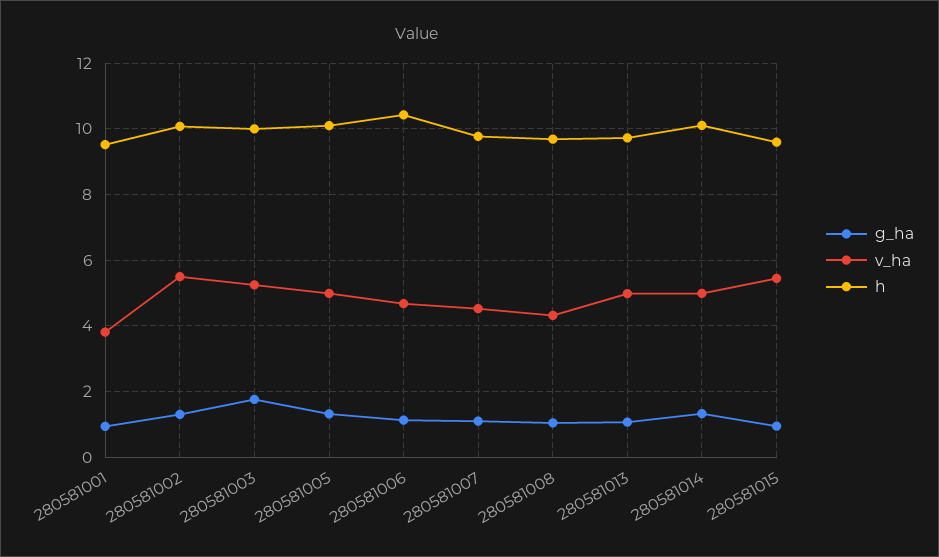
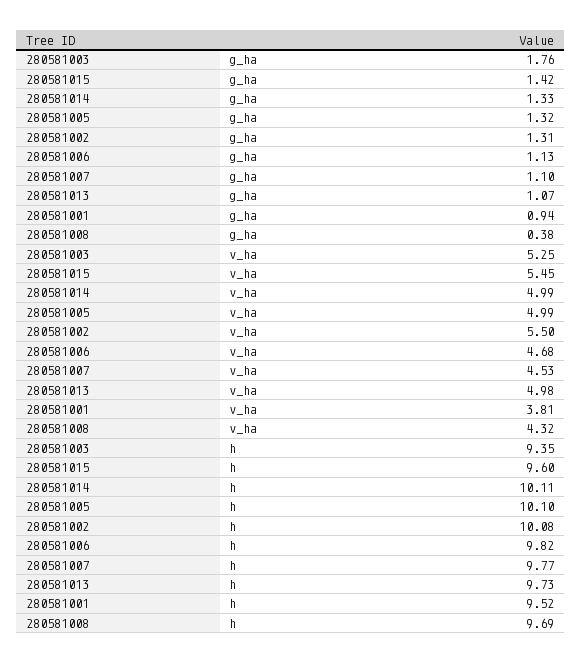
  {
    "g_ha": {
      "280581001": 0.94,
      "280581002": 1.31,
      "280581003": 1.76,
      "280581005": 1.32,
      "280581006": 1.13,
      "280581007": 1.1,
-     "280581008": 1,
+     "280581008": 0.38,
      "280581013": 1.07,
      "280581014": 1.33,
-     "280581015": 1
+     "280581015": 1.42
    },
    "v_ha": {
      "280581001": 3.81,
      "280581002": 5.5,
      "280581003": 5.25,
      "280581005": 4.99,
      "280581006": 4.68,
      "280581007": 4.53,
      "280581008": 4.32,
      "280581013": 4.98,
      "280581014": 4.99,
      "280581015": 5.45
    },
    "h": {
      "280581001": 9.52,
      "280581002": 10.08,
-     "280581003": 10,
+     "280581003": 9.35,
      "280581005": 10.1,
-     "280581006": 10.4,
+     "280581006": 9.82,
      "280581007": 9.77,
      "280581008": 9.69,
      "280581013": 9.73,
      "280581014": 10.11,
      "280581015": 9.6
    }
  }

